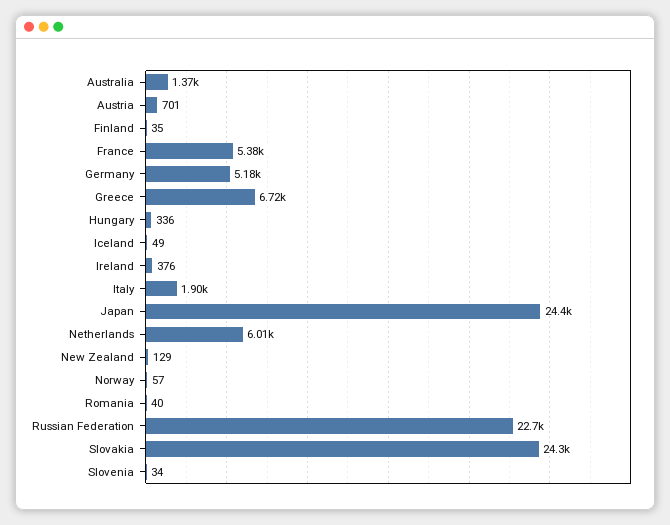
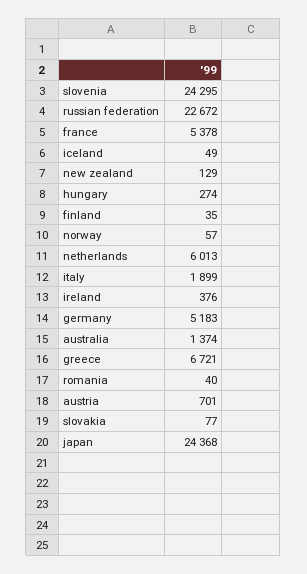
  {
    "Australia": 1374,
    "Austria": 701,
    "Finland": 35,
    "France": 5378,
    "Germany": 5183,
    "Greece": 6721,
-   "Hungary": 336,
+   "Hungary": 274,
    "Iceland": 49,
    "Ireland": 376,
    "Italy": 1899,
    "Japan": 24368,
    "Netherlands": 6013,
    "New Zealand": 129,
    "Norway": 57,
    "Romania": 40,
    "Russian Federation": 22672,
-   "Slovakia": 24300,
+   "Slovakia": 77,
-   "Slovenia": 34
+   "Slovenia": 24295
  }

